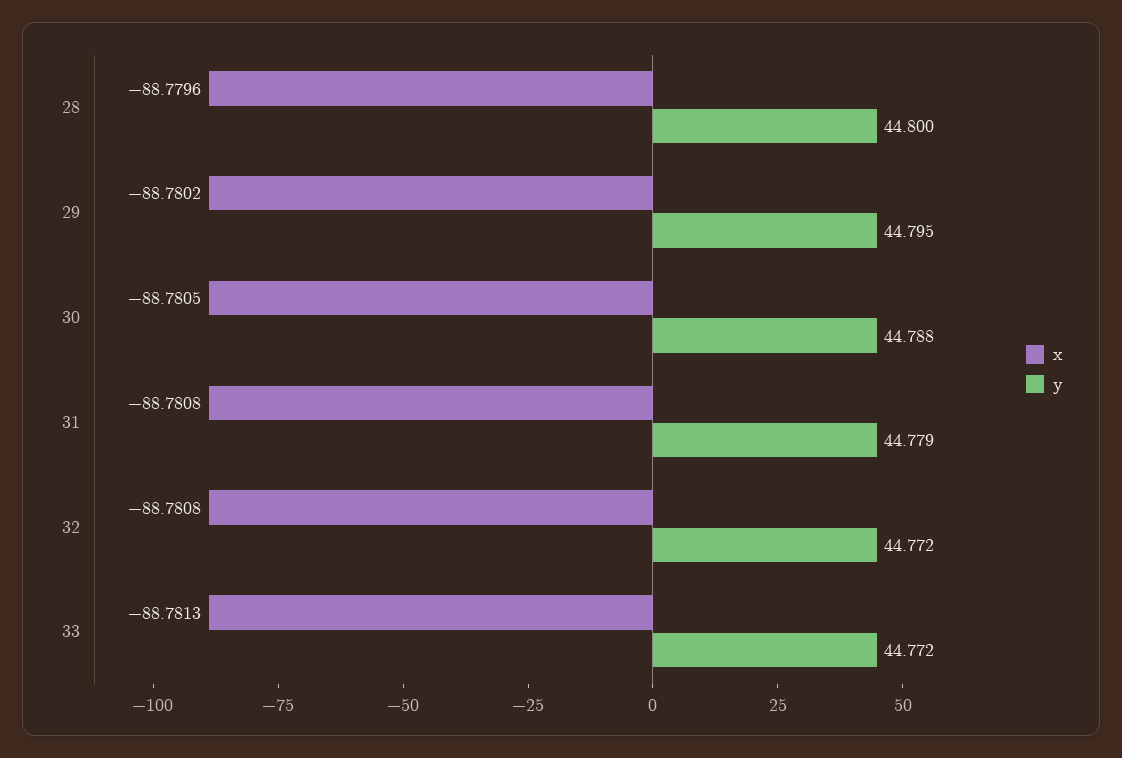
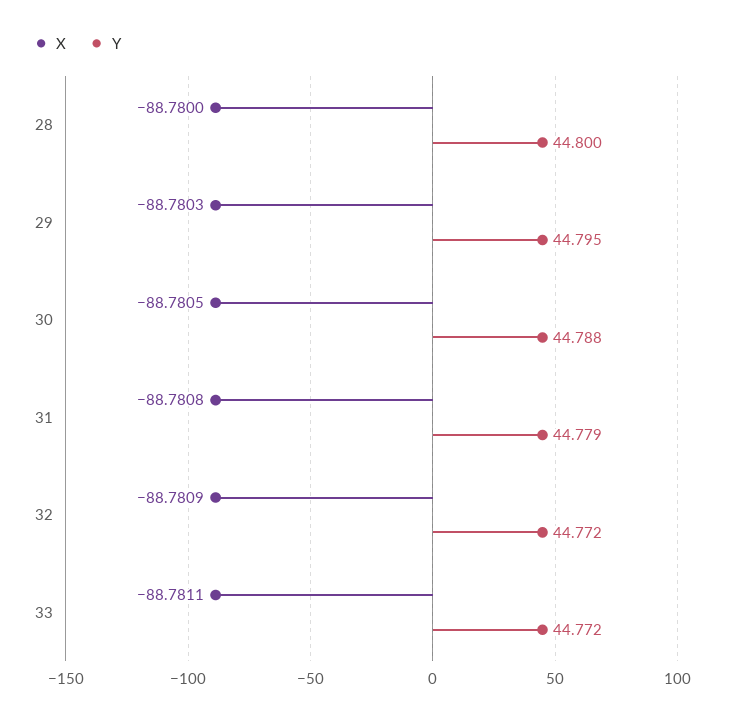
  {
    "x": {
-     "28": -88.7796,
+     "28": -88.78,
-     "29": -88.7802,
+     "29": -88.7803,
      "30": -88.7805,
      "31": -88.7808,
-     "32": -88.7808,
+     "32": -88.7809,
-     "33": -88.7813
+     "33": -88.7811
    },
    "y": {
      "28": 44.8,
      "29": 44.795,
      "30": 44.788,
      "31": 44.779,
      "32": 44.772,
      "33": 44.772
    }
  }

